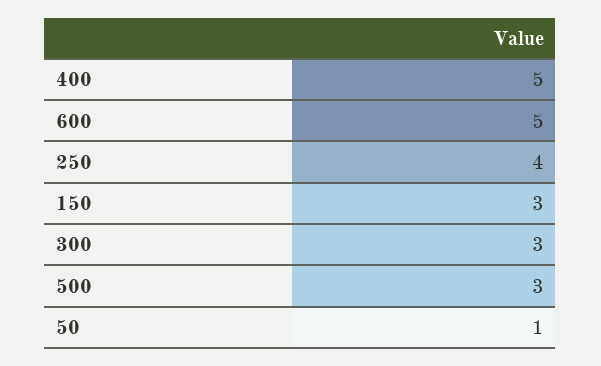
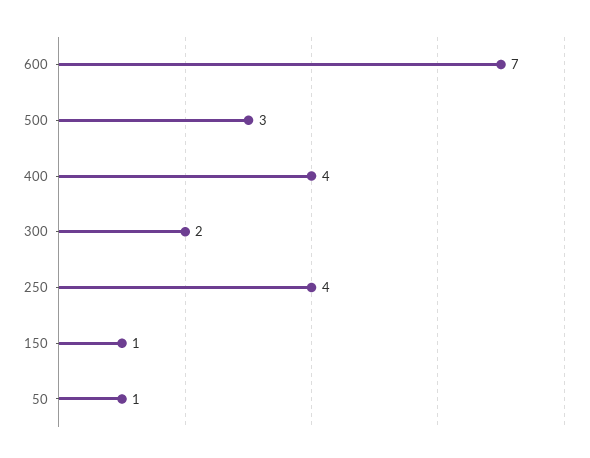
  {
-   "400": 5,
+   "400": 4,
-   "600": 5,
+   "600": 7,
    "250": 4,
-   "150": 3,
+   "150": 1,
-   "300": 3,
+   "300": 2,
    "500": 3,
    "50": 1
  }

